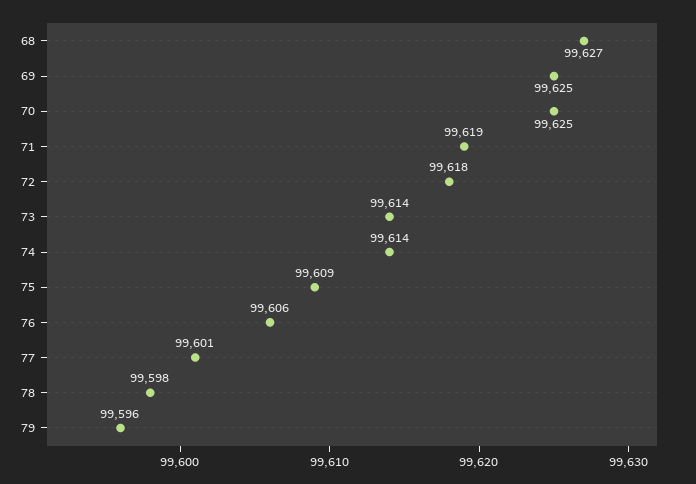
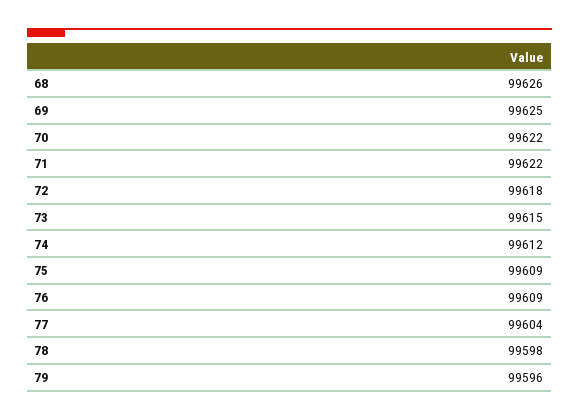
  {
-   "68": 99627,
+   "68": 99626,
    "69": 99625,
-   "70": 99625,
+   "70": 99622,
-   "71": 99619,
+   "71": 99622,
    "72": 99618,
-   "73": 99614,
+   "73": 99615,
-   "74": 99614,
+   "74": 99612,
    "75": 99609,
-   "76": 99606,
+   "76": 99609,
-   "77": 99601,
+   "77": 99604,
    "78": 99598,
    "79": 99596
  }

